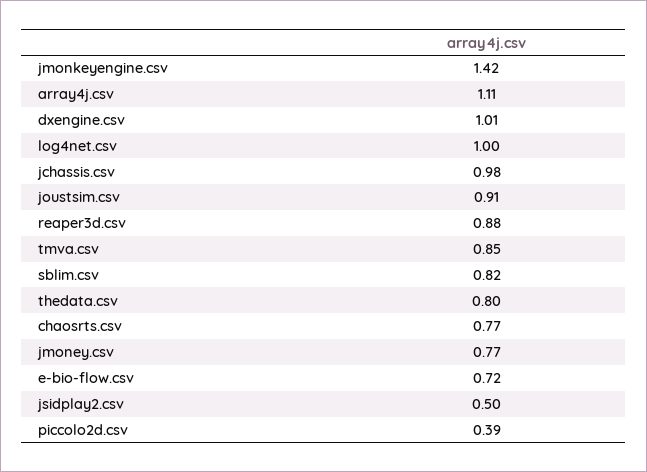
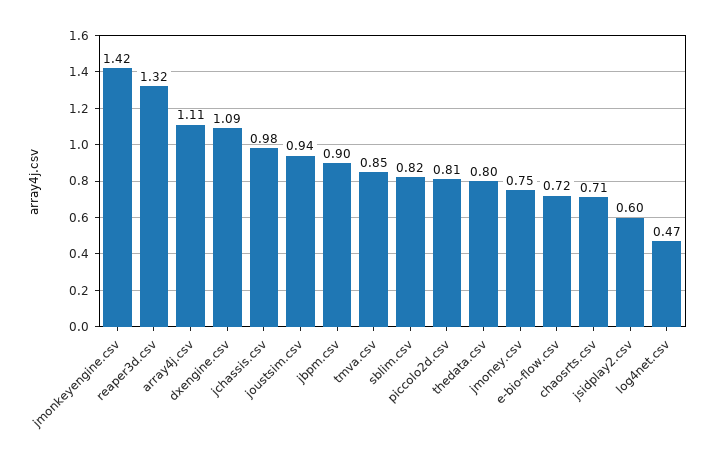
  {
    "jmonkeyengine.csv": 1.42,
    "array4j.csv": 1.11,
-   "dxengine.csv": 1.01,
+   "dxengine.csv": 1.09,
-   "log4net.csv": 1,
+   "log4net.csv": 0.47,
    "jchassis.csv": 0.98,
-   "joustsim.csv": 0.91,
+   "joustsim.csv": 0.94,
-   "reaper3d.csv": 0.88,
+   "reaper3d.csv": 1.32,
    "tmva.csv": 0.85,
    "sblim.csv": 0.82,
    "thedata.csv": 0.8,
-   "chaosrts.csv": 0.77,
+   "chaosrts.csv": 0.71,
-   "jmoney.csv": 0.77,
+   "jmoney.csv": 0.75,
    "e-bio-flow.csv": 0.72,
-   "jsidplay2.csv": 0.5,
+   "jsidplay2.csv": 0.6,
-   "piccolo2d.csv": 0.39
+   "piccolo2d.csv": 0.81,
+   "jbpm.csv": 0.9
  }

